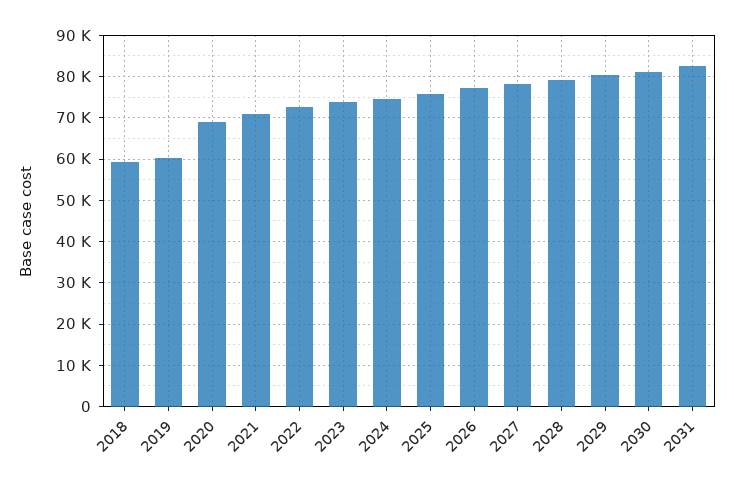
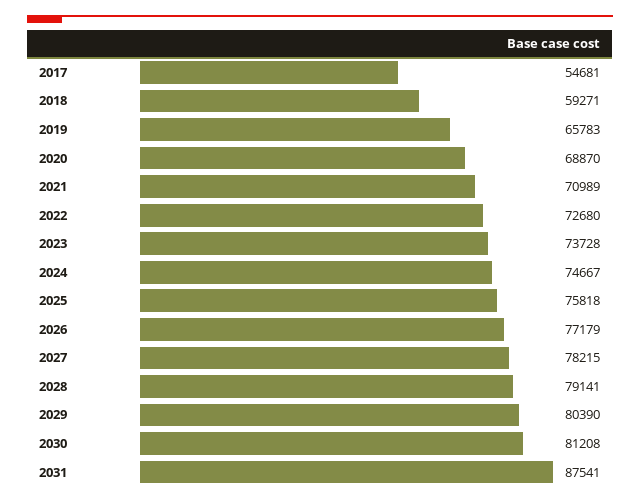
  {
    "2018": 59271,
-   "2019": 60000,
+   "2019": 65783,
    "2020": 68870,
    "2021": 70989,
    "2022": 72680,
    "2023": 73728,
    "2024": 74667,
    "2025": 75818,
    "2026": 77179,
    "2027": 78215,
    "2028": 79141,
    "2029": 80390,
    "2030": 81208,
-   "2031": 82000
+   "2031": 87541,
+   "2017": 54681
  }

